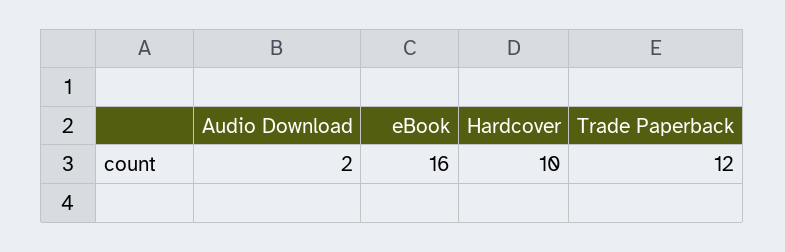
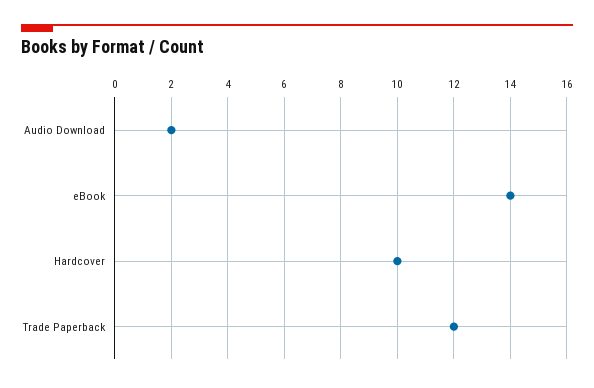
  {
    "Audio Download": 2,
-   "eBook": 16,
+   "eBook": 14,
    "Hardcover": 10,
    "Trade Paperback": 12
  }

